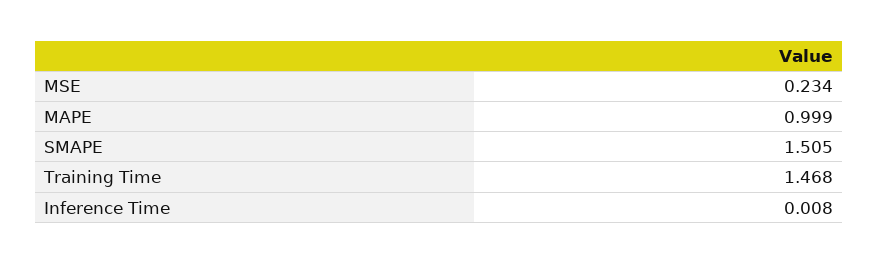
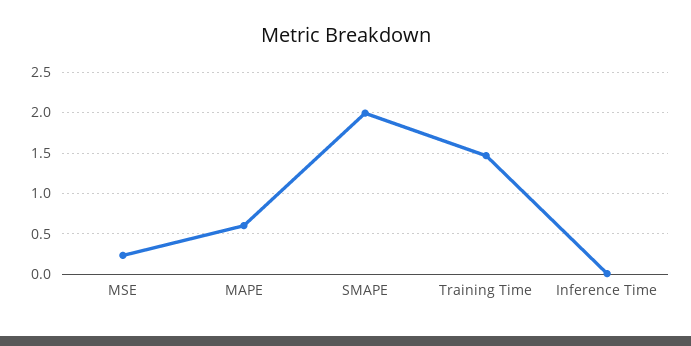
  {
    "MSE": 0.234,
-   "MAPE": 0.999,
+   "MAPE": 0.6,
-   "SMAPE": 1.505,
+   "SMAPE": 2,
    "Training Time": 1.468,
    "Inference Time": 0.008
  }

